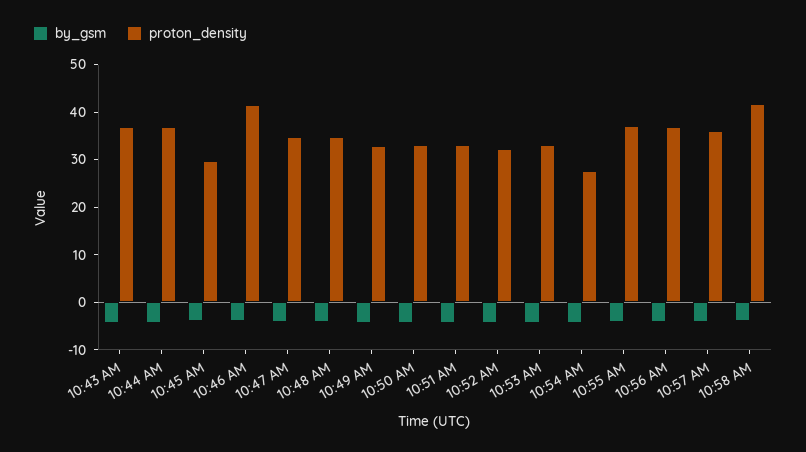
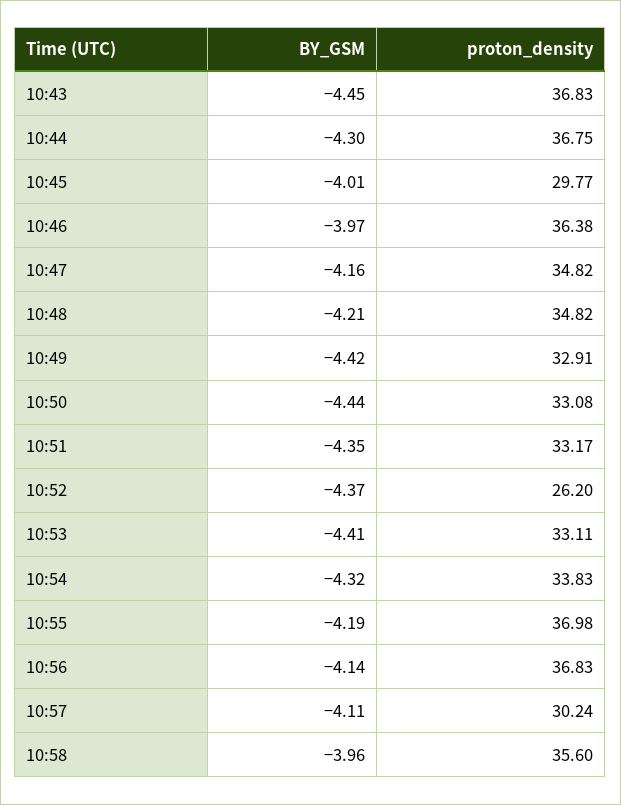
  {
    "by_gsm": {
      "10:43 AM": -4.45,
      "10:44 AM": -4.3,
      "10:45 AM": -4.01,
      "10:46 AM": -3.97,
      "10:47 AM": -4.16,
      "10:48 AM": -4.21,
      "10:49 AM": -4.42,
      "10:50 AM": -4.44,
      "10:51 AM": -4.35,
      "10:52 AM": -4.37,
      "10:53 AM": -4.41,
      "10:54 AM": -4.32,
      "10:55 AM": -4.19,
      "10:56 AM": -4.14,
      "10:57 AM": -4.11,
      "10:58 AM": -3.96
    },
    "proton_density": {
      "10:43 AM": 36.83,
      "10:44 AM": 36.75,
      "10:45 AM": 29.77,
-     "10:46 AM": 42,
+     "10:46 AM": 36.38,
      "10:47 AM": 34.82,
      "10:48 AM": 34.82,
      "10:49 AM": 32.91,
      "10:50 AM": 33.08,
      "10:51 AM": 33.17,
-     "10:52 AM": 32,
+     "10:52 AM": 26.2,
      "10:53 AM": 33.11,
-     "10:54 AM": 28,
+     "10:54 AM": 33.83,
      "10:55 AM": 36.98,
      "10:56 AM": 36.83,
-     "10:57 AM": 36,
+     "10:57 AM": 30.24,
-     "10:58 AM": 42
+     "10:58 AM": 35.6
    }
  }

